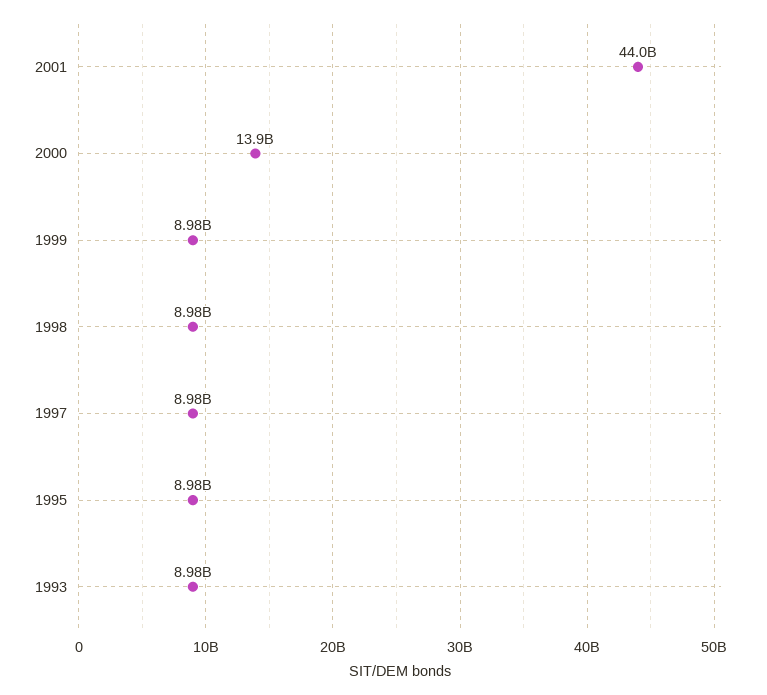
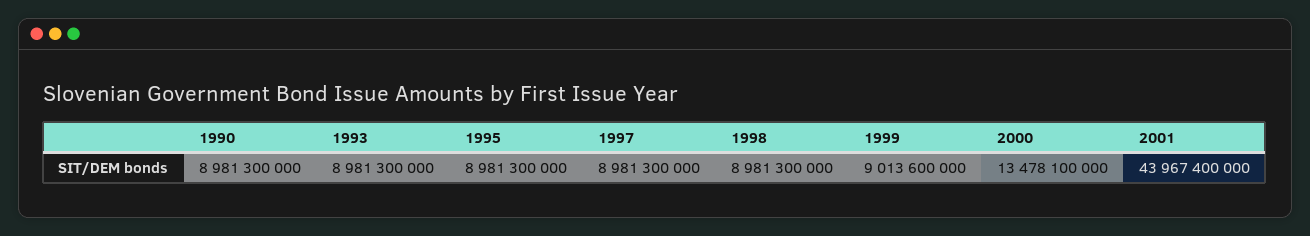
  {
    "2001": 43967400000,
-   "2000": 13900000000,
+   "2000": 13478100000,
-   "1999": 8980000000,
+   "1999": 9013600000,
    "1998": 8981300000,
    "1997": 8981300000,
    "1995": 8981300000,
-   "1993": 8981300000
+   "1993": 8981300000,
+   "1990": 8981300000
  }

